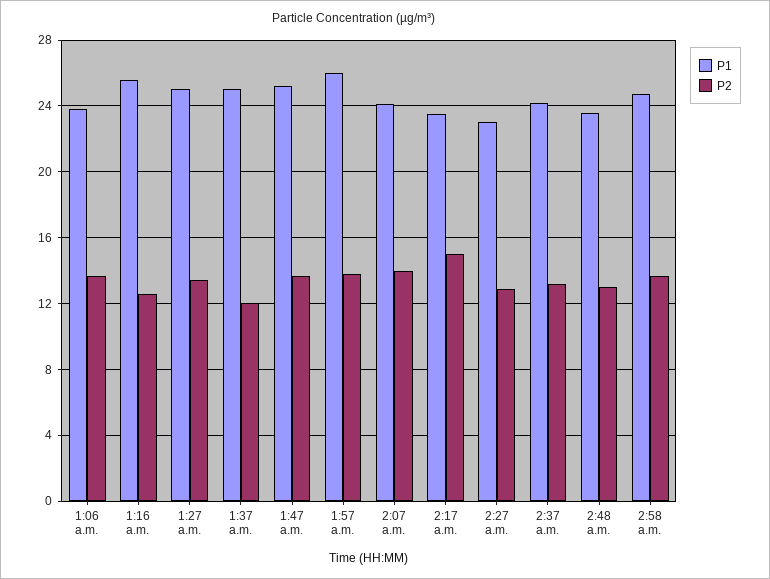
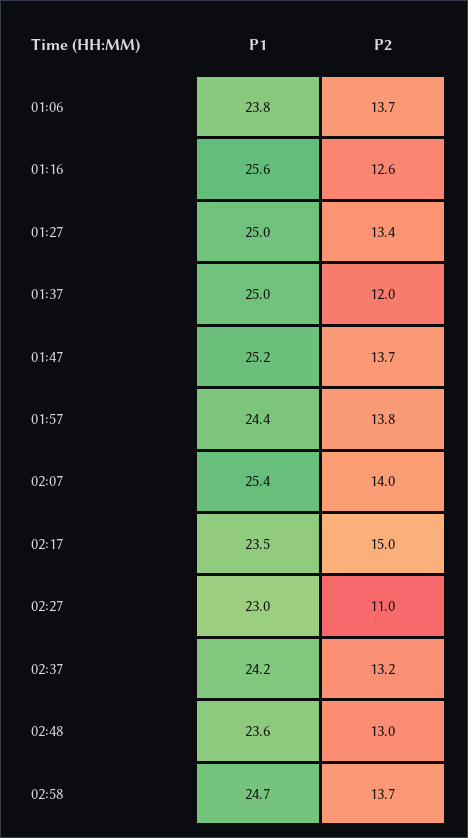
  {
    "P1": {
      "1:06 a.m.": 23.8,
      "1:16 a.m.": 25.6,
      "1:27 a.m.": 25,
      "1:37 a.m.": 25,
      "1:47 a.m.": 25.2,
-     "1:57 a.m.": 26,
+     "1:57 a.m.": 24.4,
-     "2:07 a.m.": 24,
+     "2:07 a.m.": 25.4,
      "2:17 a.m.": 23.5,
      "2:27 a.m.": 23,
      "2:37 a.m.": 24.2,
      "2:48 a.m.": 23.6,
      "2:58 a.m.": 24.7
    },
    "P2": {
      "1:06 a.m.": 13.7,
      "1:16 a.m.": 12.6,
      "1:27 a.m.": 13.4,
      "1:37 a.m.": 12,
      "1:47 a.m.": 13.7,
      "1:57 a.m.": 13.8,
      "2:07 a.m.": 14,
      "2:17 a.m.": 15,
-     "2:27 a.m.": 13,
+     "2:27 a.m.": 11,
      "2:37 a.m.": 13.2,
      "2:48 a.m.": 13,
      "2:58 a.m.": 13.7
    }
  }

